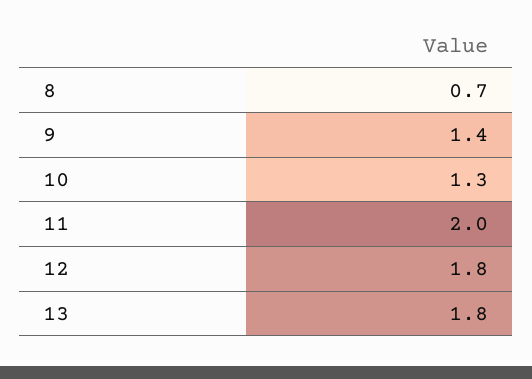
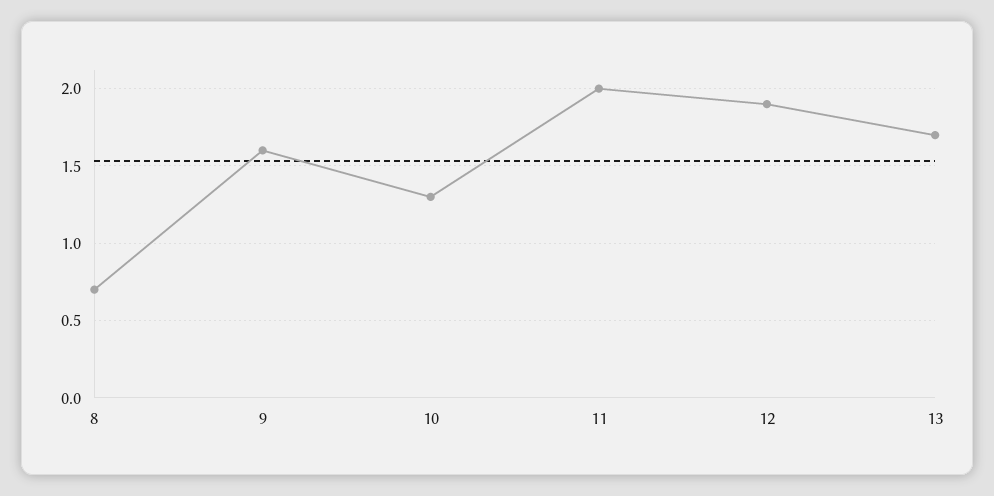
  {
    "8": 0.7,
-   "9": 1.4,
+   "9": 1.6,
    "10": 1.3,
    "11": 2,
-   "12": 1.8,
+   "12": 1.9,
-   "13": 1.8
+   "13": 1.7
  }

